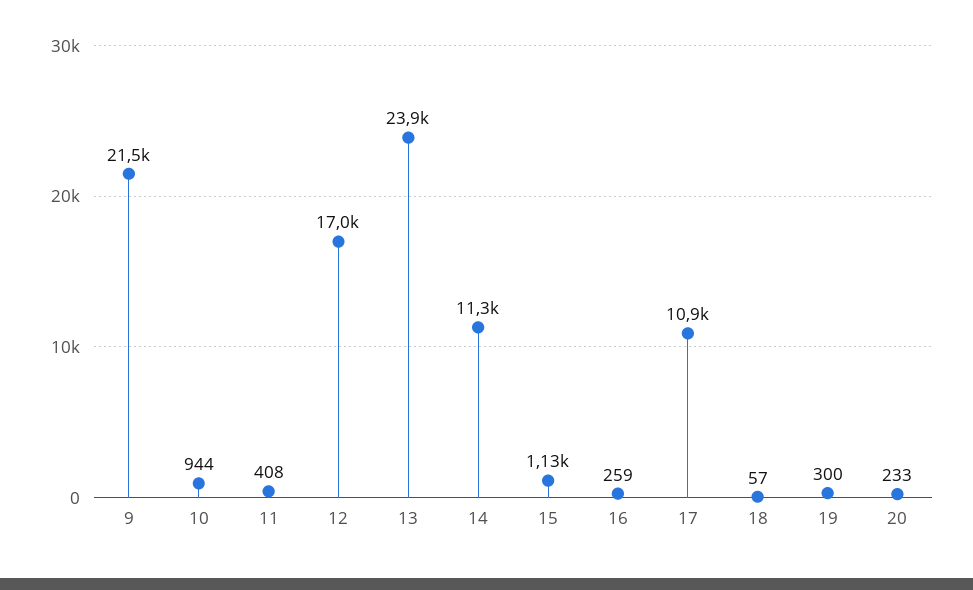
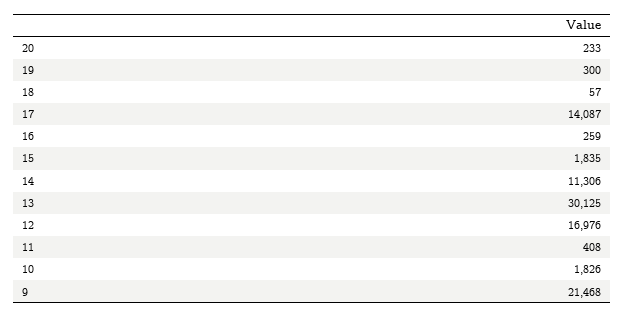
  {
    "9": 21468,
-   "10": 944,
+   "10": 1826,
    "11": 408,
    "12": 16976,
-   "13": 23900,
+   "13": 30125,
    "14": 11306,
-   "15": 1130,
+   "15": 1835,
    "16": 259,
-   "17": 10900,
+   "17": 14087,
    "18": 57,
    "19": 300,
    "20": 233
  }

